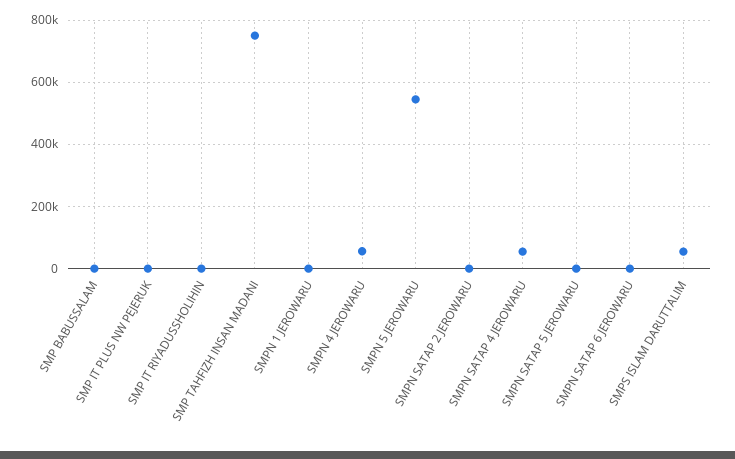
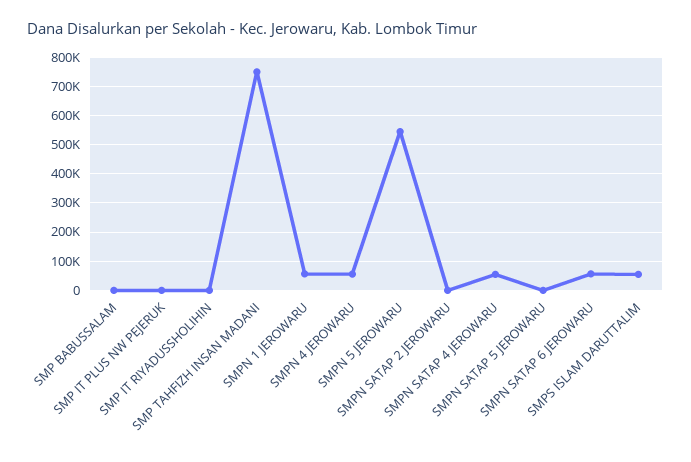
  {
    "SMP BABUSSALAM": 0,
    "SMP IT PLUS NW PEJERUK": 0,
    "SMP IT RIYADUSSHOLIHIN": 0,
    "SMP TAHFIZH INSAN MADANI": 760000,
-   "SMPN 1 JEROWARU": 0,
+   "SMPN 1 JEROWARU": 50000,
    "SMPN 4 JEROWARU": 60000,
    "SMPN 5 JEROWARU": 540000,
    "SMPN SATAP 2 JEROWARU": 0,
    "SMPN SATAP 4 JEROWARU": 60000,
    "SMPN SATAP 5 JEROWARU": 0,
-   "SMPN SATAP 6 JEROWARU": 0,
+   "SMPN SATAP 6 JEROWARU": 50000,
    "SMPS ISLAM DARUTTALIM": 60000
  }

